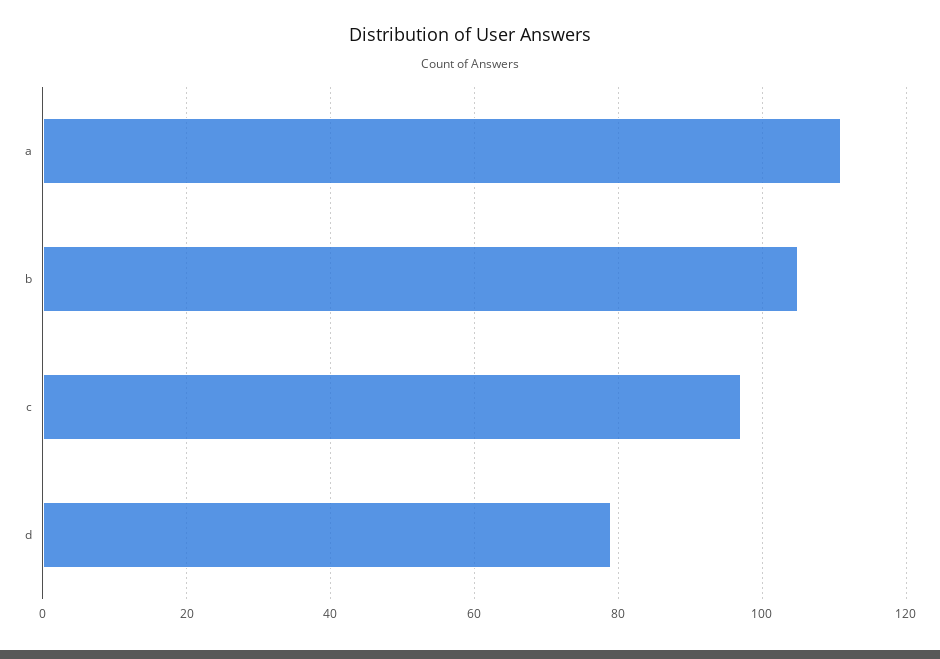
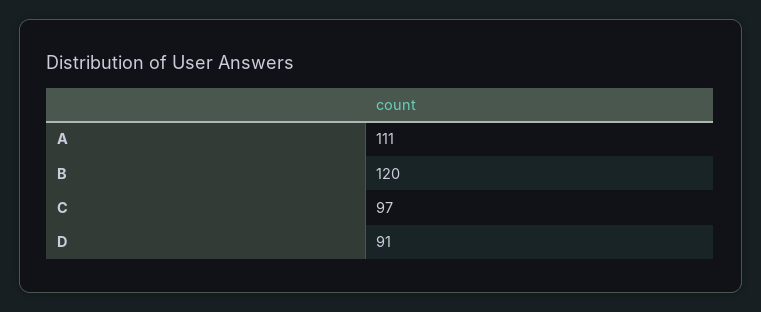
  {
    "a": 111,
-   "b": 105,
+   "b": 120,
    "c": 97,
-   "d": 80
+   "d": 91
  }

